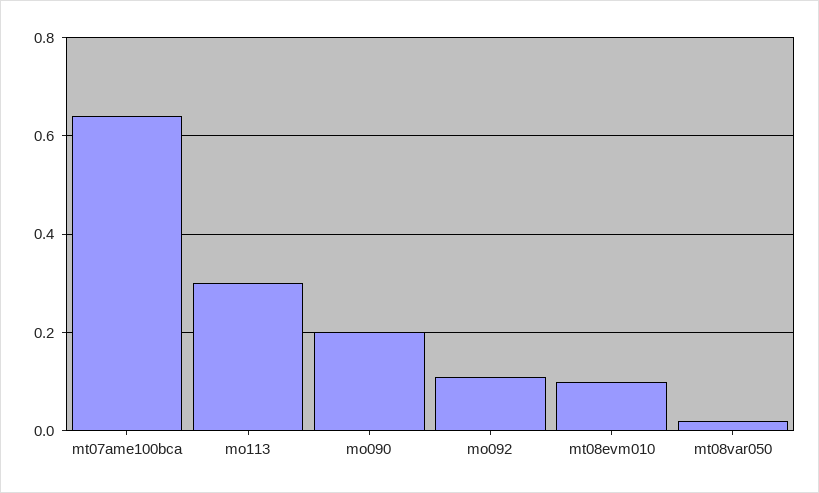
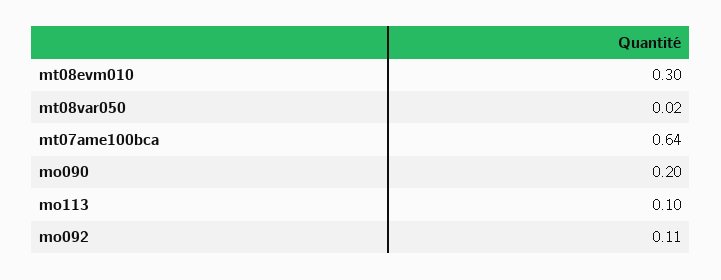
  {
    "mt07ame100bca": 0.64,
-   "mo113": 0.3,
+   "mo113": 0.1,
    "mo090": 0.2,
    "mo092": 0.11,
-   "mt08evm010": 0.1,
+   "mt08evm010": 0.3,
    "mt08var050": 0.02
  }

